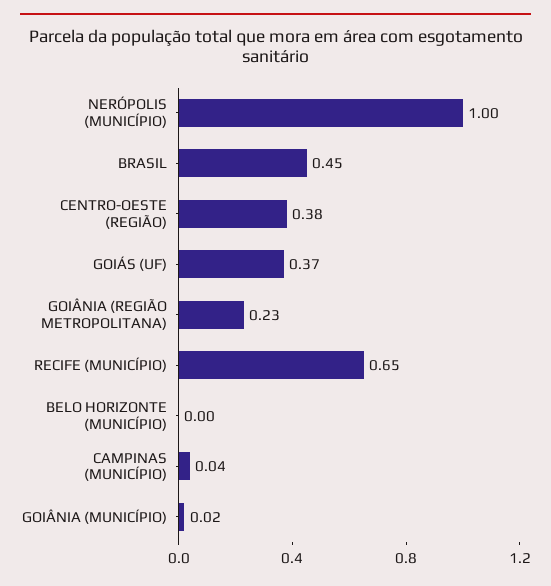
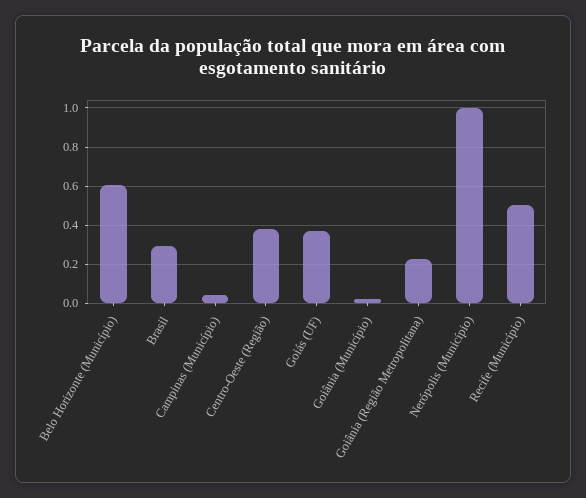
  {
    "NERÓPOLIS (MUNICÍPIO)": 1,
-   "BRASIL": 0.45,
+   "BRASIL": 0.3,
    "CENTRO-OESTE (REGIÃO)": 0.38,
    "GOIÁS (UF)": 0.37,
    "GOIÂNIA (REGIÃO METROPOLITANA)": 0.23,
-   "RECIFE (MUNICÍPIO)": 0.65,
+   "RECIFE (MUNICÍPIO)": 0.5,
-   "BELO HORIZONTE (MUNICÍPIO)": 0,
+   "BELO HORIZONTE (MUNICÍPIO)": 0.6,
    "CAMPINAS (MUNICÍPIO)": 0.04,
    "GOIÂNIA (MUNICÍPIO)": 0.02
  }

